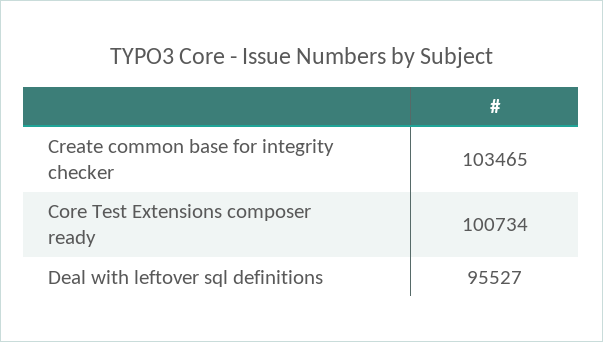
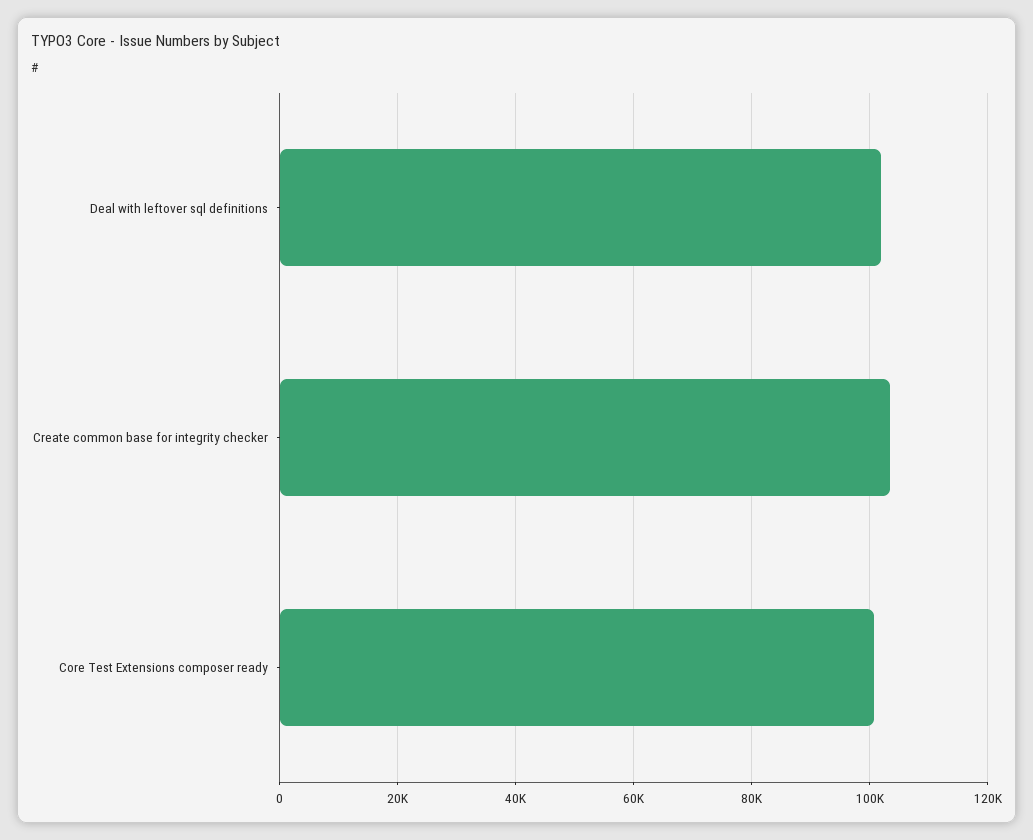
  {
    "Create common base for integrity checker": 103465,
    "Core Test Extensions composer ready": 100734,
-   "Deal with leftover sql definitions": 95527
+   "Deal with leftover sql definitions": 102000
  }

